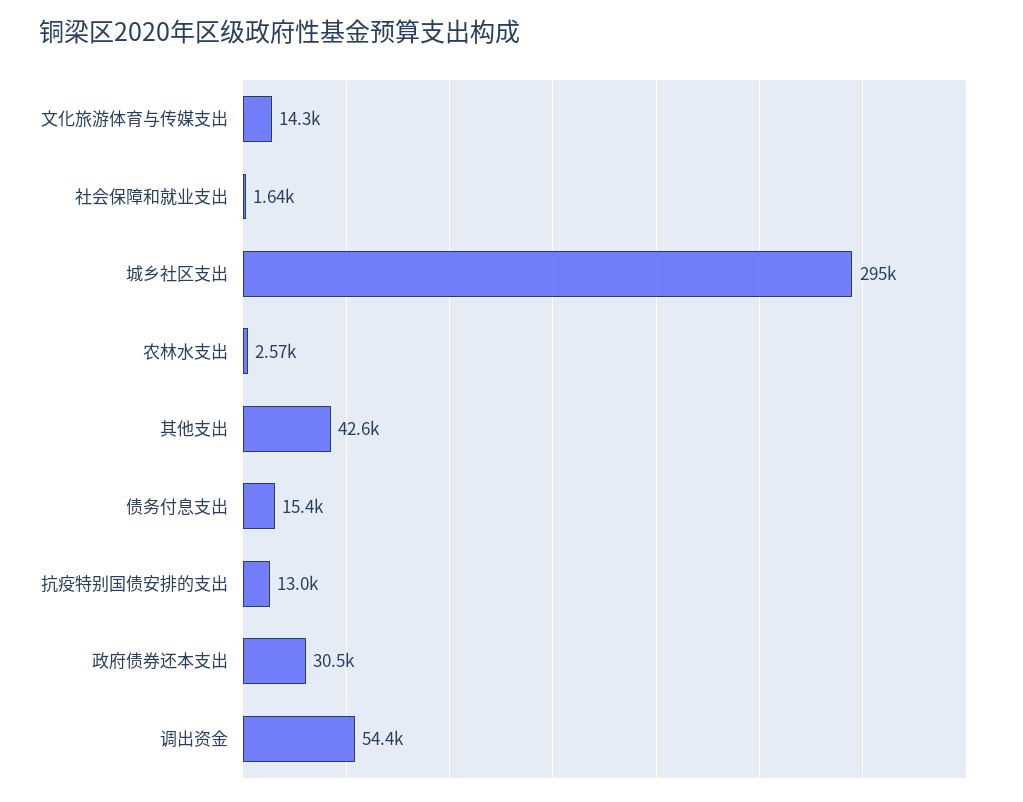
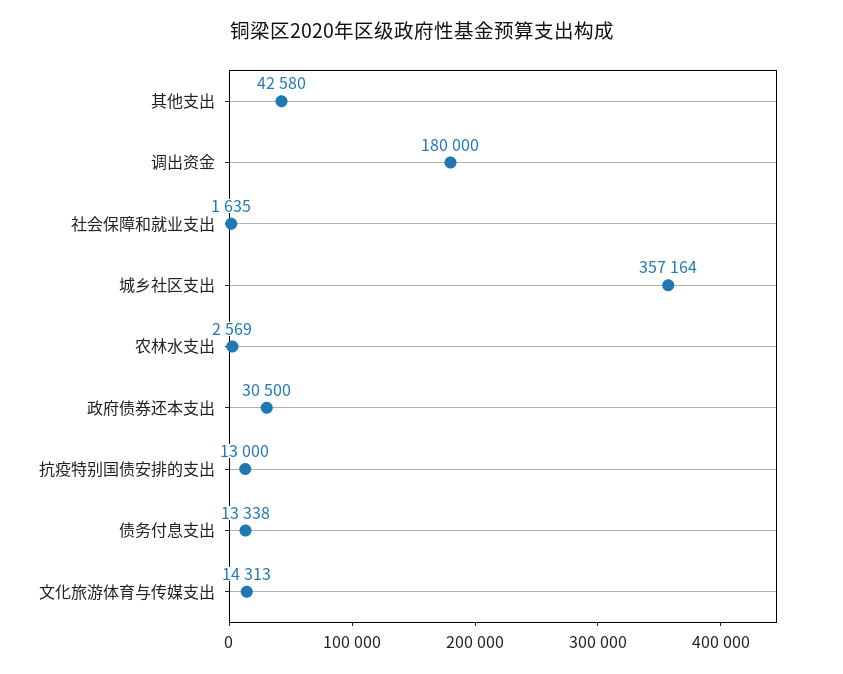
  {
    "文化旅游体育与传媒支出": 14313,
    "社会保障和就业支出": 1635,
-   "城乡社区支出": 295000,
+   "城乡社区支出": 357164,
    "农林水支出": 2569,
    "其他支出": 42580,
-   "债务付息支出": 15400,
+   "债务付息支出": 13338,
    "抗疫特别国债安排的支出": 13000,
    "政府债券还本支出": 30500,
-   "调出资金": 54400
+   "调出资金": 180000
  }

